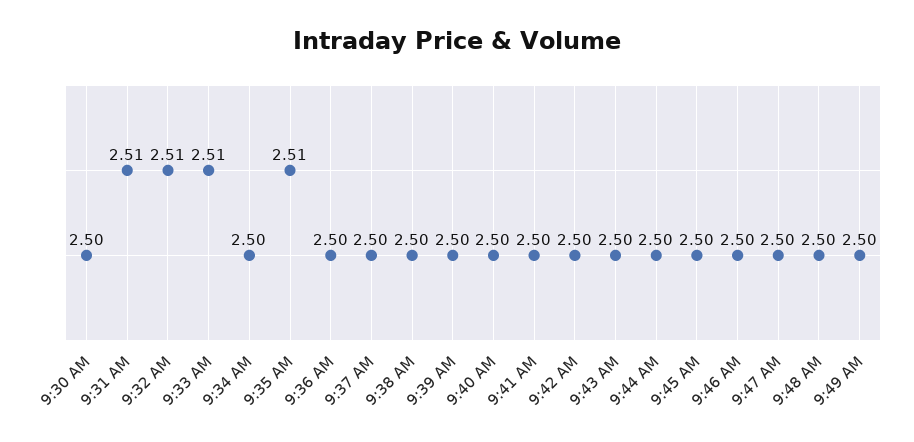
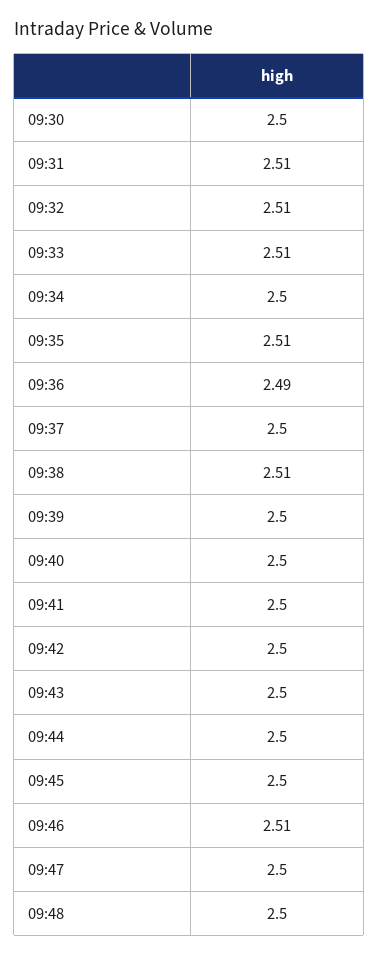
  {
    "9:30 AM": 2.5,
    "9:31 AM": 2.51,
    "9:32 AM": 2.51,
    "9:33 AM": 2.51,
    "9:34 AM": 2.5,
    "9:35 AM": 2.51,
-   "9:36 AM": 2.5,
+   "9:36 AM": 2.49,
    "9:37 AM": 2.5,
-   "9:38 AM": 2.5,
+   "9:38 AM": 2.51,
    "9:39 AM": 2.5,
    "9:40 AM": 2.5,
    "9:41 AM": 2.5,
    "9:42 AM": 2.5,
    "9:43 AM": 2.5,
    "9:44 AM": 2.5,
    "9:45 AM": 2.5,
-   "9:46 AM": 2.5,
+   "9:46 AM": 2.51,
    "9:47 AM": 2.5,
-   "9:48 AM": 2.5,
+   "9:48 AM": 2.5
-   "9:49 AM": 2.5
  }

